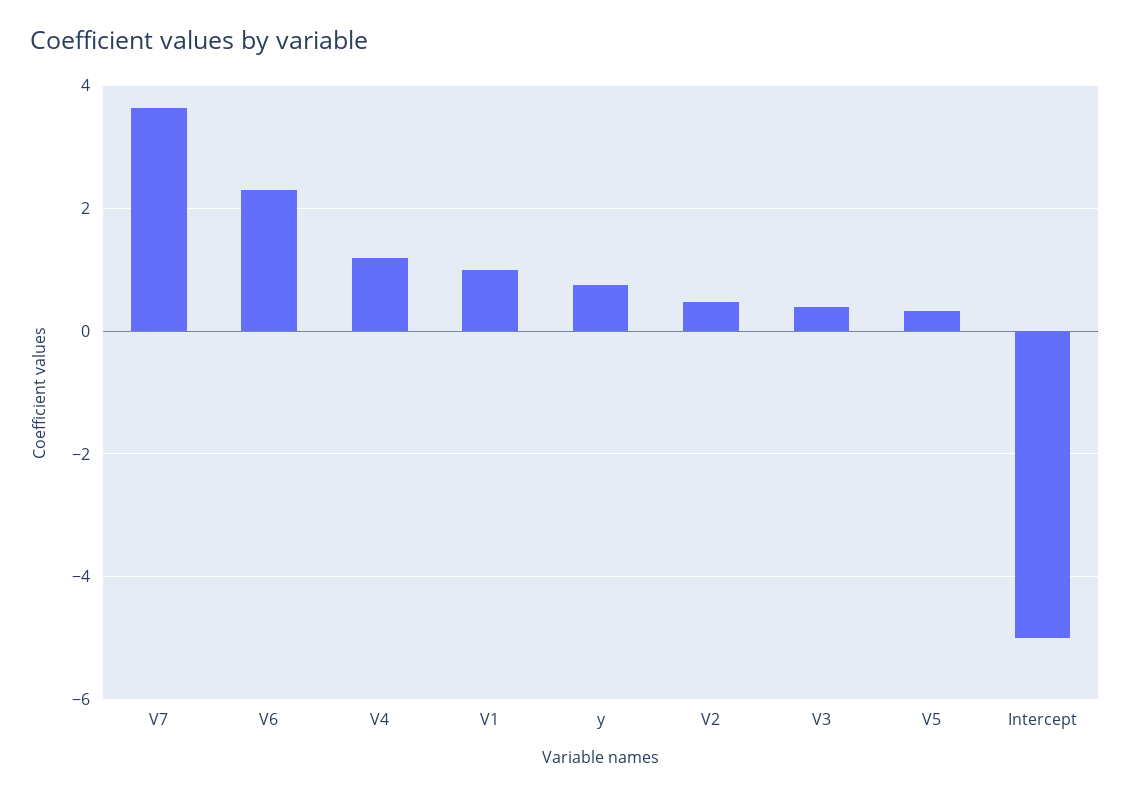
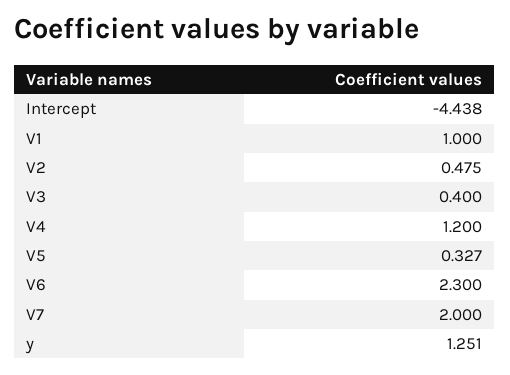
  {
-   "V7": 3.6,
+   "V7": 2,
    "V6": 2.3,
    "V4": 1.2,
    "V1": 1,
-   "y": 0.8,
+   "y": 1.251,
    "V2": 0.475,
    "V3": 0.4,
    "V5": 0.327,
-   "Intercept": -5
+   "Intercept": -4.438
  }

